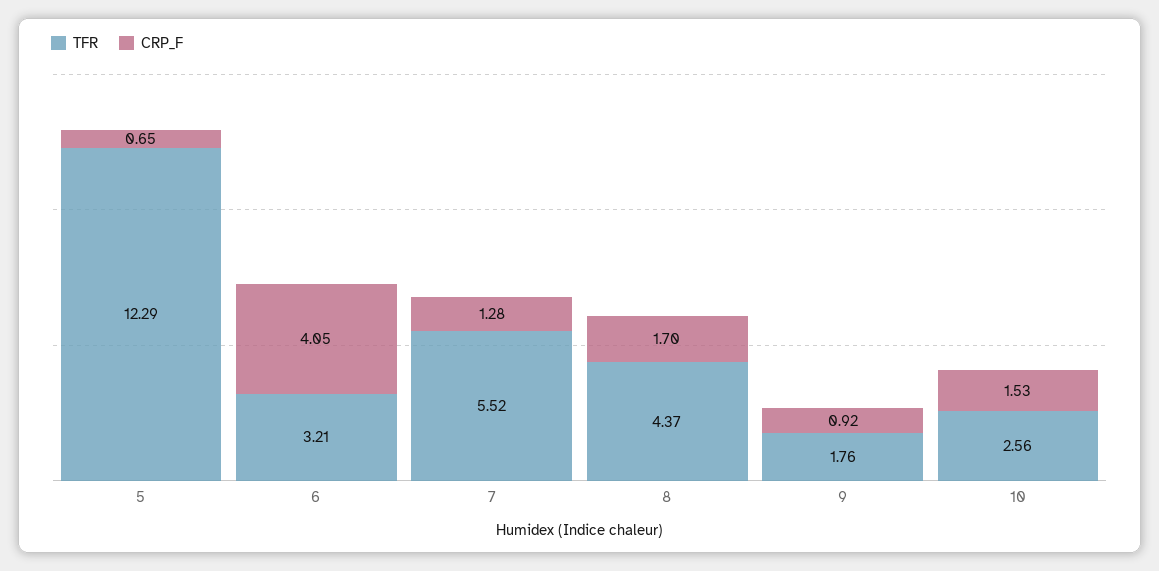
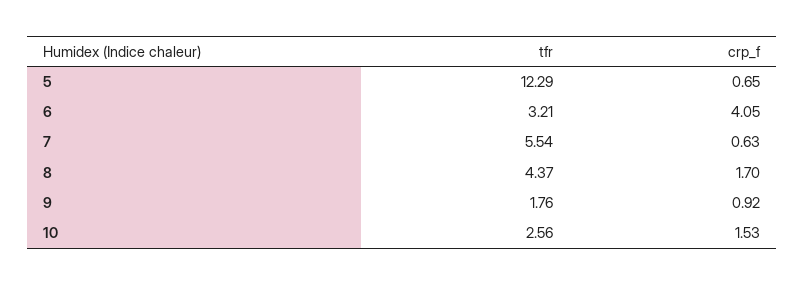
  {
    "TFR": {
      "5": 12.29,
      "6": 3.21,
-     "7": 5.52,
+     "7": 5.54,
      "8": 4.37,
      "9": 1.76,
      "10": 2.56
    },
    "CRP_F": {
      "5": 0.65,
      "6": 4.05,
-     "7": 1.28,
+     "7": 0.63,
      "8": 1.7,
      "9": 0.92,
      "10": 1.53
    }
  }

